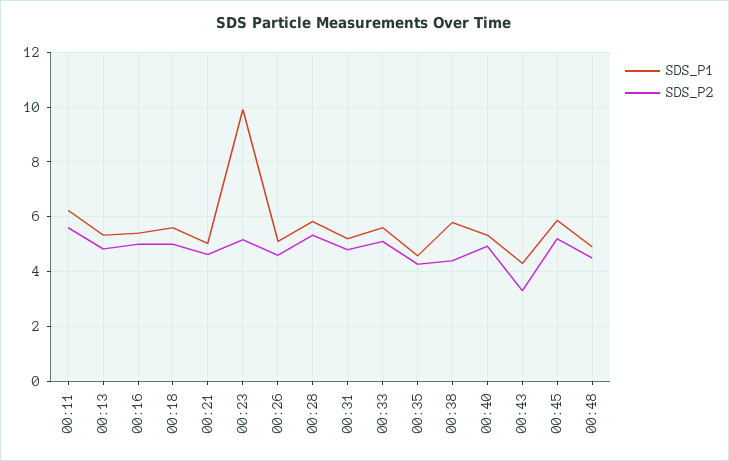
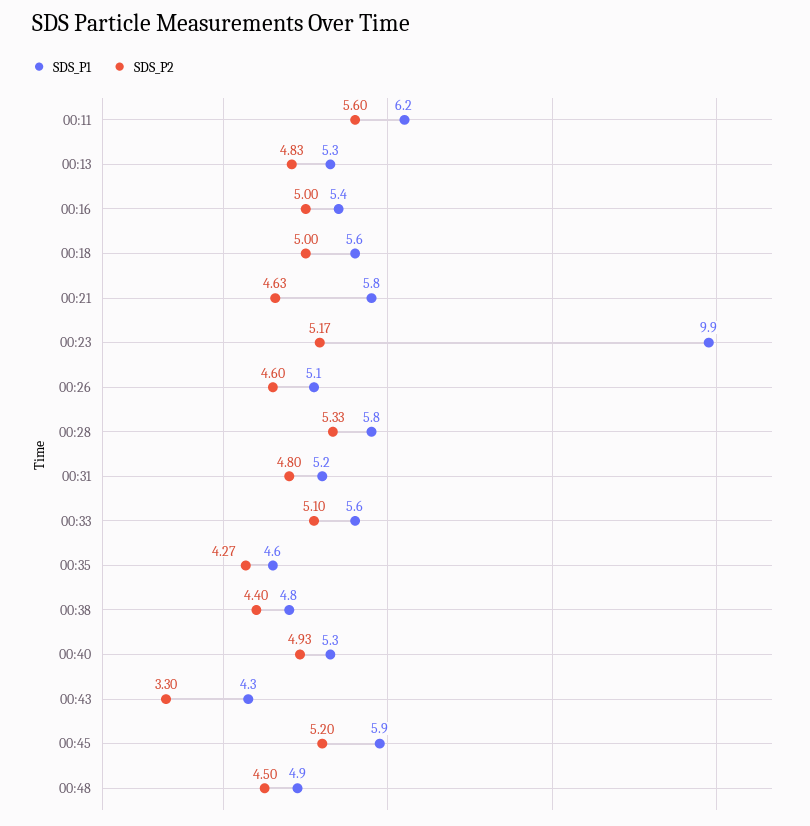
  {
    "SDS_P1": {
      "00:11": 6.2,
      "00:13": 5.3,
      "00:16": 5.4,
      "00:18": 5.6,
-     "00:21": 5,
+     "00:21": 5.8,
      "00:23": 9.9,
      "00:26": 5.1,
      "00:28": 5.8,
      "00:31": 5.2,
      "00:33": 5.6,
      "00:35": 4.6,
-     "00:38": 5.75,
+     "00:38": 4.8,
      "00:40": 5.3,
      "00:43": 4.3,
      "00:45": 5.9,
      "00:48": 4.9
    },
    "SDS_P2": {
      "00:11": 5.6,
      "00:13": 4.83,
      "00:16": 5,
      "00:18": 5,
      "00:21": 4.63,
      "00:23": 5.17,
      "00:26": 4.6,
      "00:28": 5.33,
      "00:31": 4.8,
      "00:33": 5.1,
      "00:35": 4.27,
      "00:38": 4.4,
      "00:40": 4.93,
      "00:43": 3.3,
      "00:45": 5.2,
      "00:48": 4.5
    }
  }

